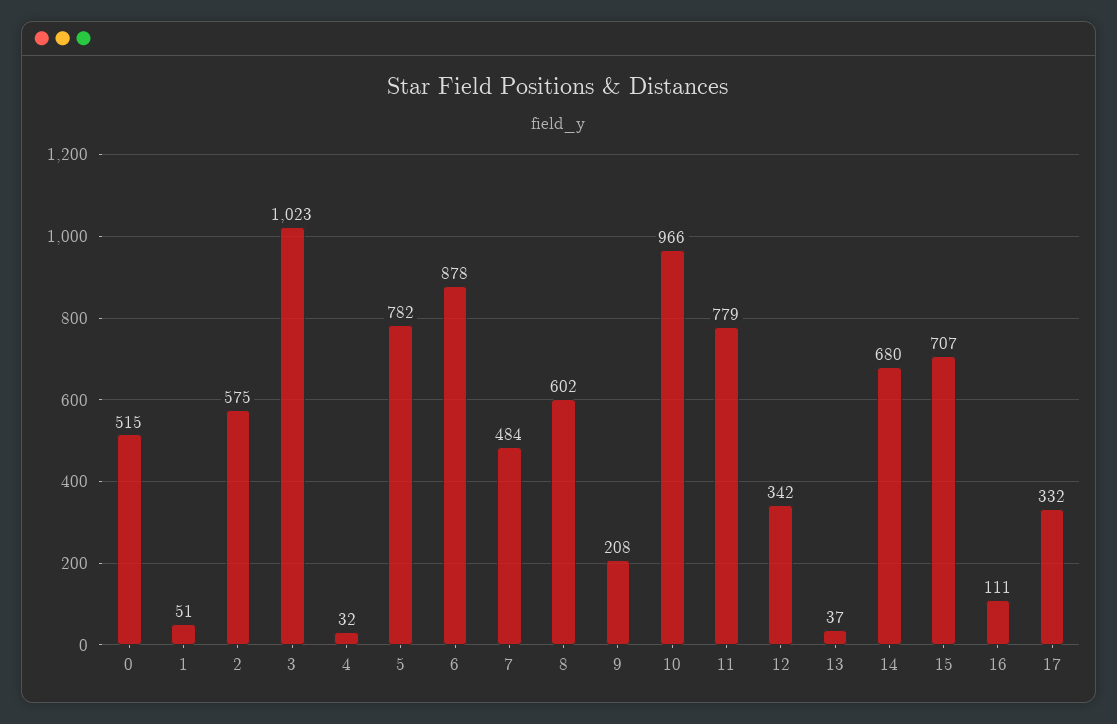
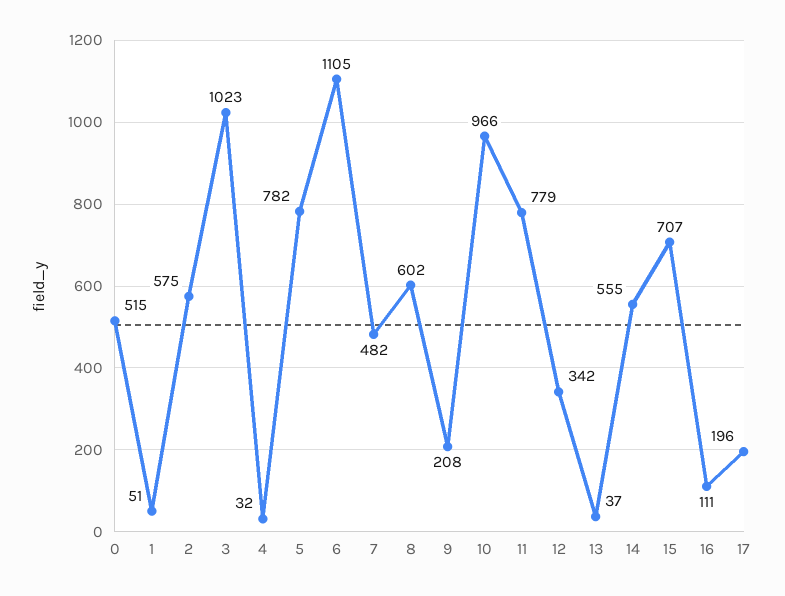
  {
    "0": 515,
    "1": 51,
    "2": 575,
    "3": 1023,
    "4": 32,
    "5": 782,
-   "6": 878,
+   "6": 1105,
-   "7": 484,
+   "7": 482,
    "8": 602,
    "9": 208,
    "10": 966,
    "11": 779,
    "12": 342,
    "13": 37,
-   "14": 680,
+   "14": 555,
    "15": 707,
    "16": 111,
-   "17": 332
+   "17": 196
  }

